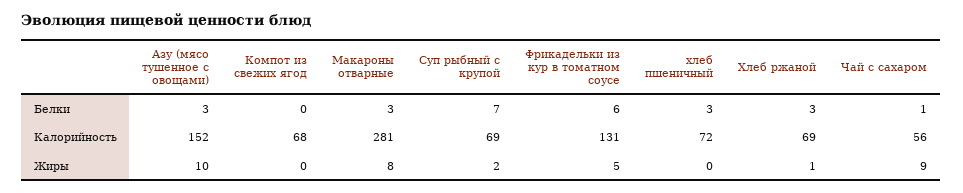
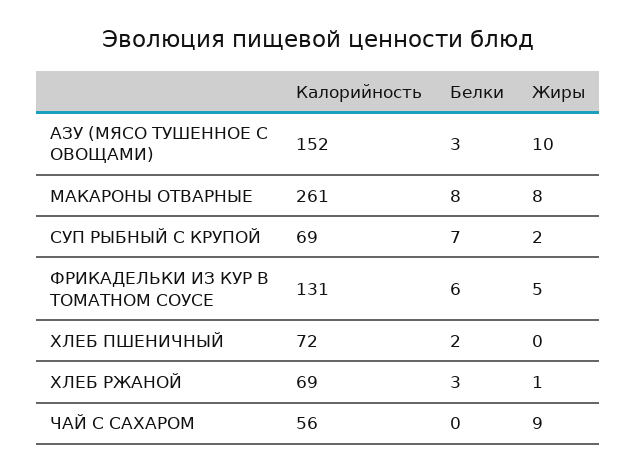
  {
    "Азу (мясо тушенное с овощами)": {
      "Белки": 3,
      "Калорийность": 152,
      "Жиры": 10
    },
-   "Компот из свежих ягод": {
-     "Белки": 0,
-     "Калорийность": 68,
-     "Жиры": 0
-   },
    "Макароны отварные": {
-     "Белки": 3,
+     "Белки": 8,
-     "Калорийность": 281,
+     "Калорийность": 261,
      "Жиры": 8
    },
    "Суп рыбный с крупой": {
      "Белки": 7,
      "Калорийность": 69,
      "Жиры": 2
    },
    "Фрикадельки из кур в томатном соусе": {
      "Белки": 6,
      "Калорийность": 131,
      "Жиры": 5
    },
    "хлеб пшеничный": {
-     "Белки": 3,
+     "Белки": 2,
      "Калорийность": 72,
      "Жиры": 0
    },
    "Хлеб ржаной": {
      "Белки": 3,
      "Калорийность": 69,
      "Жиры": 1
    },
    "Чай с сахаром": {
-     "Белки": 1,
+     "Белки": 0,
      "Калорийность": 56,
      "Жиры": 9
    }
  }

